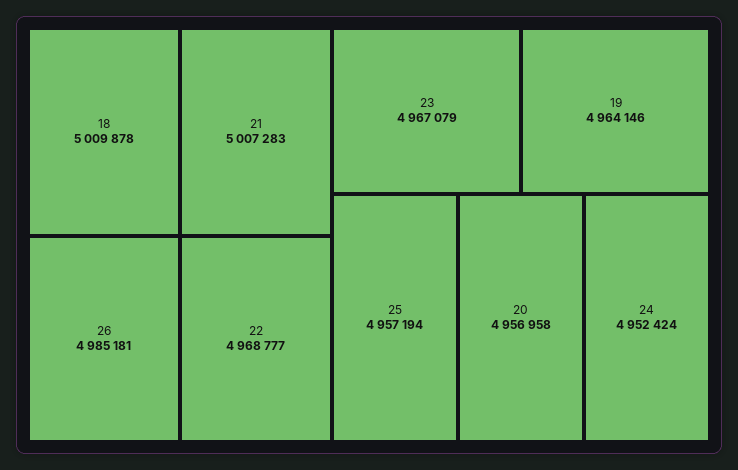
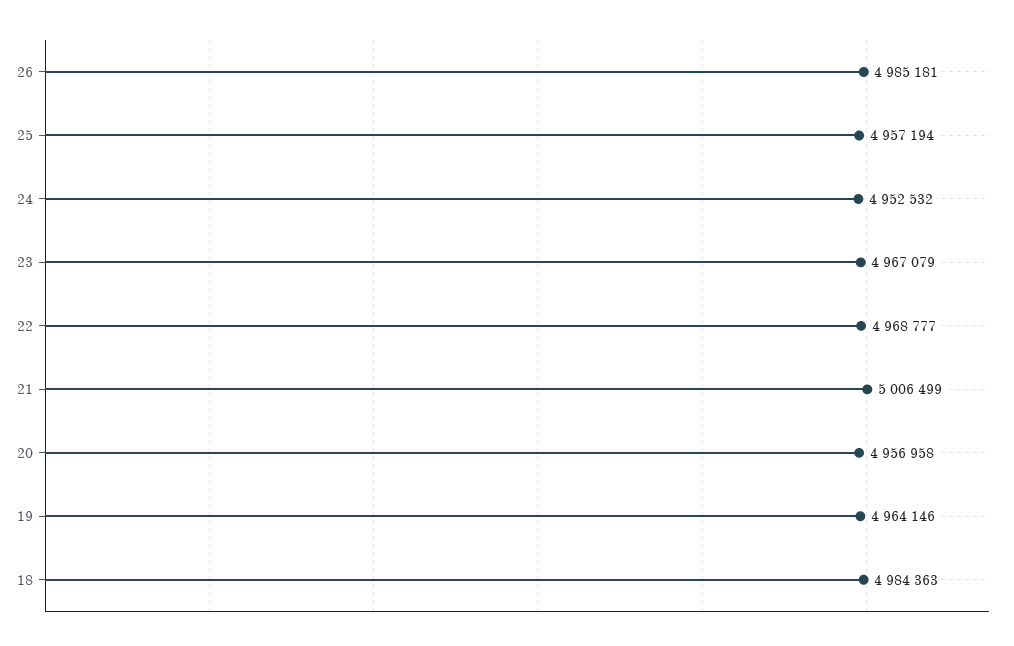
  {
-   "18": 5009878,
+   "18": 4984363,
-   "21": 5007283,
+   "21": 5006499,
    "26": 4985181,
    "22": 4968777,
    "23": 4967079,
    "19": 4964146,
    "25": 4957194,
    "20": 4956958,
-   "24": 4952424
+   "24": 4952532
  }

